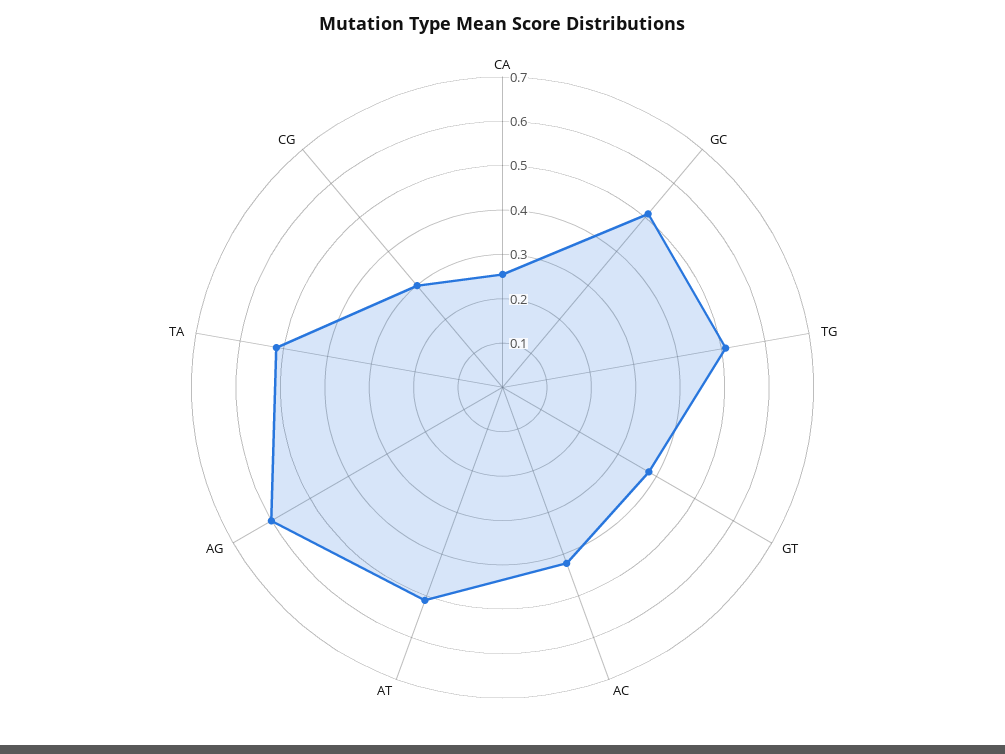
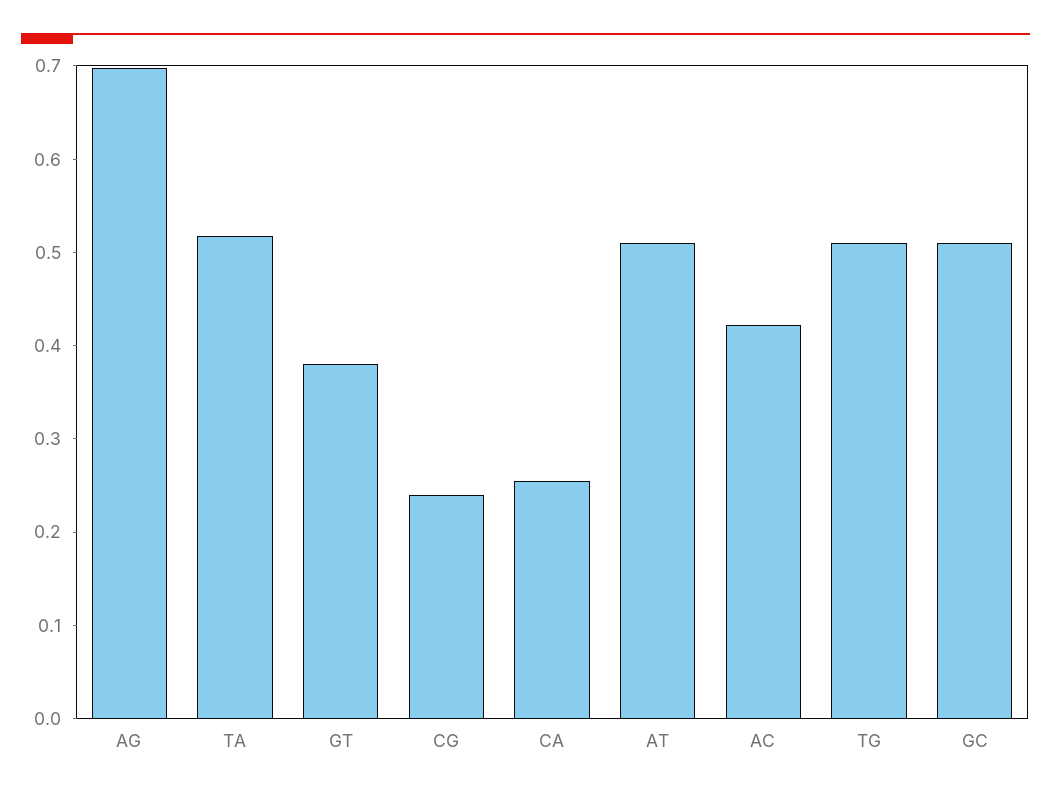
  {
    "CA": 0.26,
    "GC": 0.52,
    "TG": 0.52,
    "GT": 0.38,
    "AC": 0.42,
    "AT": 0.52,
-   "AG": 0.6,
+   "AG": 0.7,
    "TA": 0.52,
-   "CG": 0.3
+   "CG": 0.24
  }

